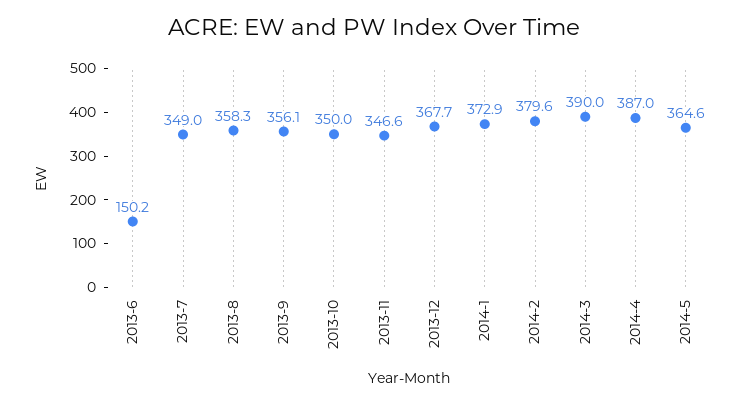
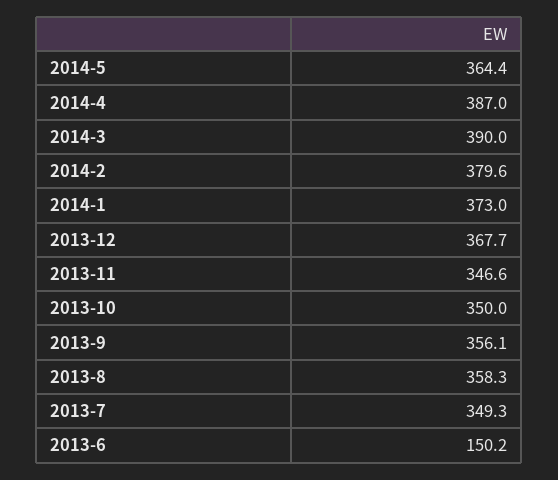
  {
    "2013-6": 150.2,
-   "2013-7": 349,
+   "2013-7": 349.3,
    "2013-8": 358.3,
    "2013-9": 356.1,
    "2013-10": 350,
    "2013-11": 346.6,
    "2013-12": 367.7,
-   "2014-1": 372.9,
+   "2014-1": 373,
    "2014-2": 379.6,
    "2014-3": 390,
    "2014-4": 387,
-   "2014-5": 364.6
+   "2014-5": 364.4
  }

